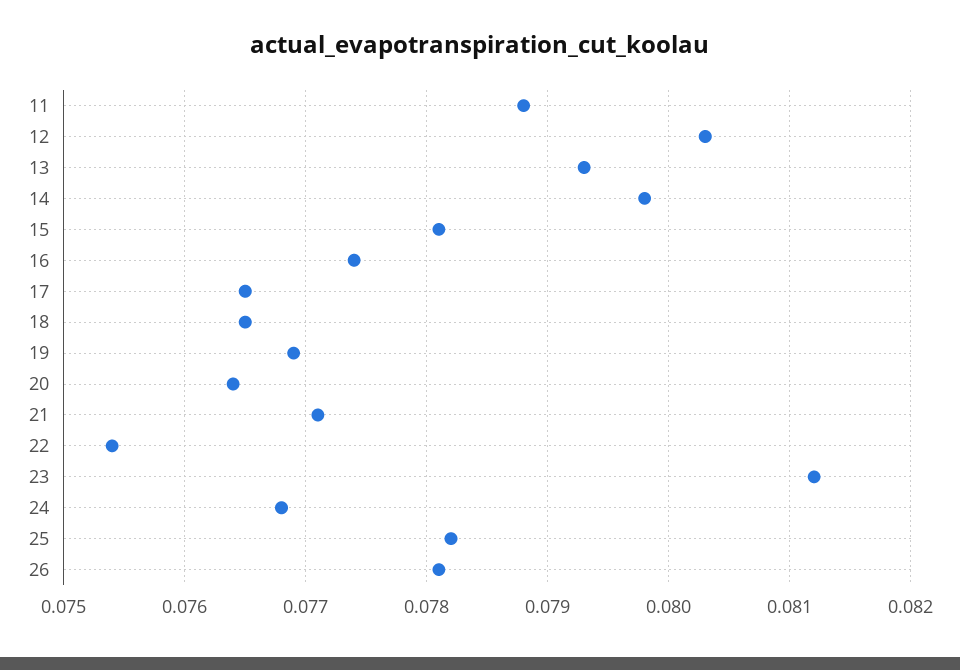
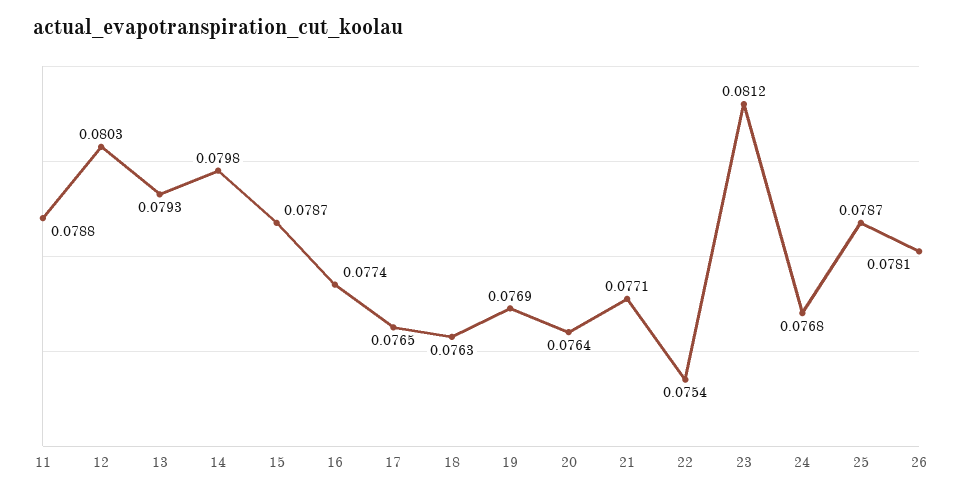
  {
    "11": 0.0788,
    "12": 0.0803,
    "13": 0.0793,
    "14": 0.0798,
-   "15": 0.0781,
+   "15": 0.0787,
    "16": 0.0774,
    "17": 0.0765,
-   "18": 0.0765,
+   "18": 0.0763,
    "19": 0.0769,
    "20": 0.0764,
    "21": 0.0771,
    "22": 0.0754,
    "23": 0.0812,
    "24": 0.0768,
-   "25": 0.0782,
+   "25": 0.0787,
    "26": 0.0781
  }

